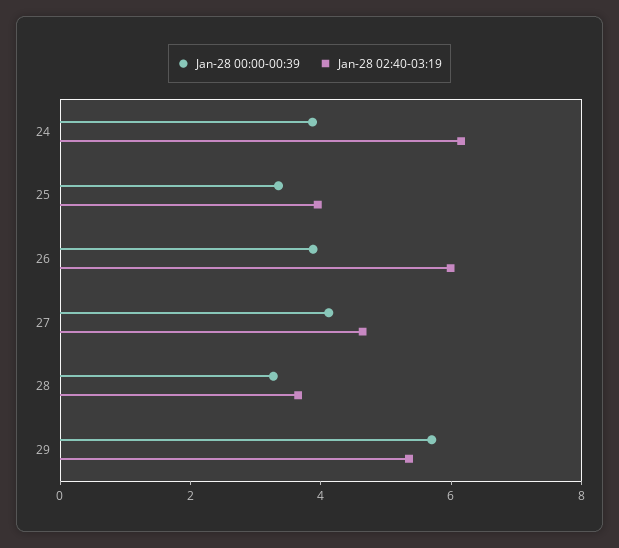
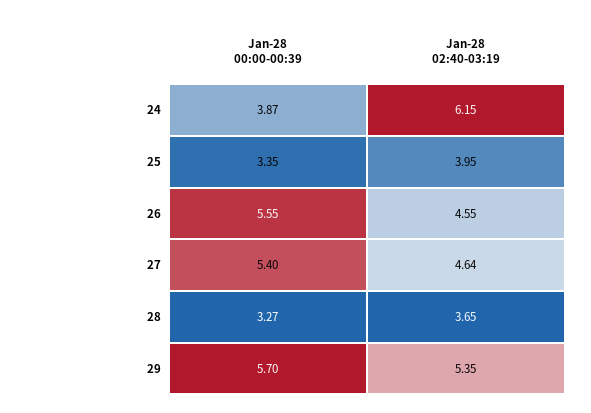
  {
    "Jan-28 00:00-00:39": {
      "24": 3.87,
      "25": 3.35,
-     "26": 4,
+     "26": 5.55,
-     "27": 4,
+     "27": 5.4,
      "28": 3.27,
      "29": 5.7
    },
    "Jan-28 02:40-03:19": {
      "24": 6.15,
      "25": 3.95,
-     "26": 6,
+     "26": 4.55,
      "27": 4.64,
      "28": 3.65,
      "29": 5.35
    }
  }

